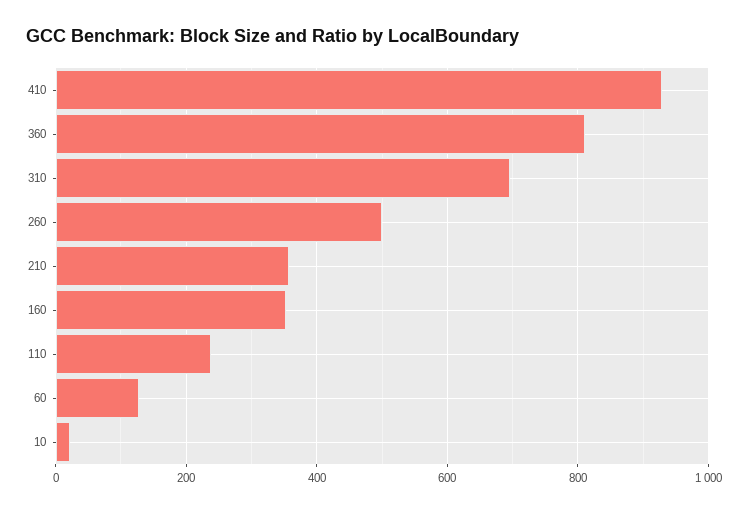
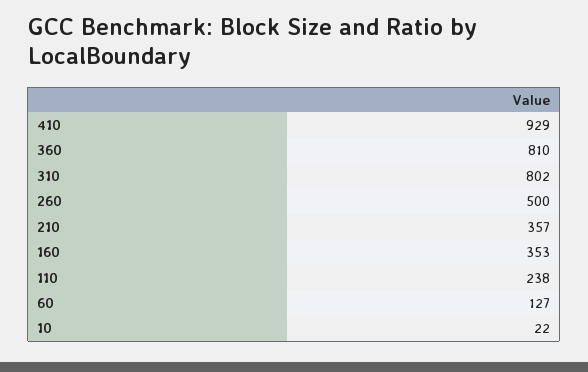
  {
    "410": 929,
    "360": 810,
-   "310": 700,
+   "310": 802,
    "260": 500,
    "210": 357,
    "160": 353,
    "110": 238,
    "60": 127,
    "10": 22
  }

